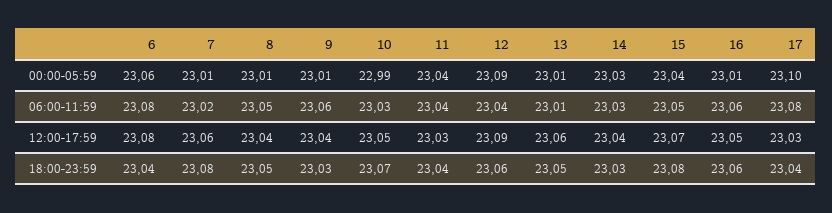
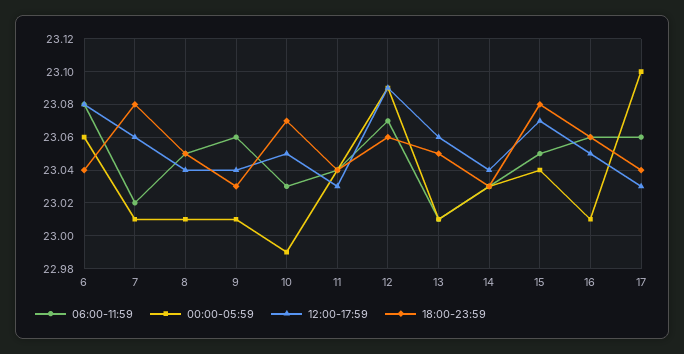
  {
    "00:00-05:59": {
      "6": 23.06,
      "7": 23.01,
      "8": 23.01,
      "9": 23.01,
      "10": 22.99,
      "11": 23.04,
      "12": 23.09,
      "13": 23.01,
      "14": 23.03,
      "15": 23.04,
      "16": 23.01,
      "17": 23.1
    },
    "06:00-11:59": {
      "6": 23.08,
      "7": 23.02,
      "8": 23.05,
      "9": 23.06,
      "10": 23.03,
      "11": 23.04,
-     "12": 23.04,
+     "12": 23.07,
      "13": 23.01,
      "14": 23.03,
      "15": 23.05,
      "16": 23.06,
-     "17": 23.08
+     "17": 23.06
    },
    "12:00-17:59": {
      "6": 23.08,
      "7": 23.06,
      "8": 23.04,
      "9": 23.04,
      "10": 23.05,
      "11": 23.03,
      "12": 23.09,
      "13": 23.06,
      "14": 23.04,
      "15": 23.07,
      "16": 23.05,
      "17": 23.03
    },
    "18:00-23:59": {
      "6": 23.04,
      "7": 23.08,
      "8": 23.05,
      "9": 23.03,
      "10": 23.07,
      "11": 23.04,
      "12": 23.06,
      "13": 23.05,
      "14": 23.03,
      "15": 23.08,
      "16": 23.06,
      "17": 23.04
    }
  }

